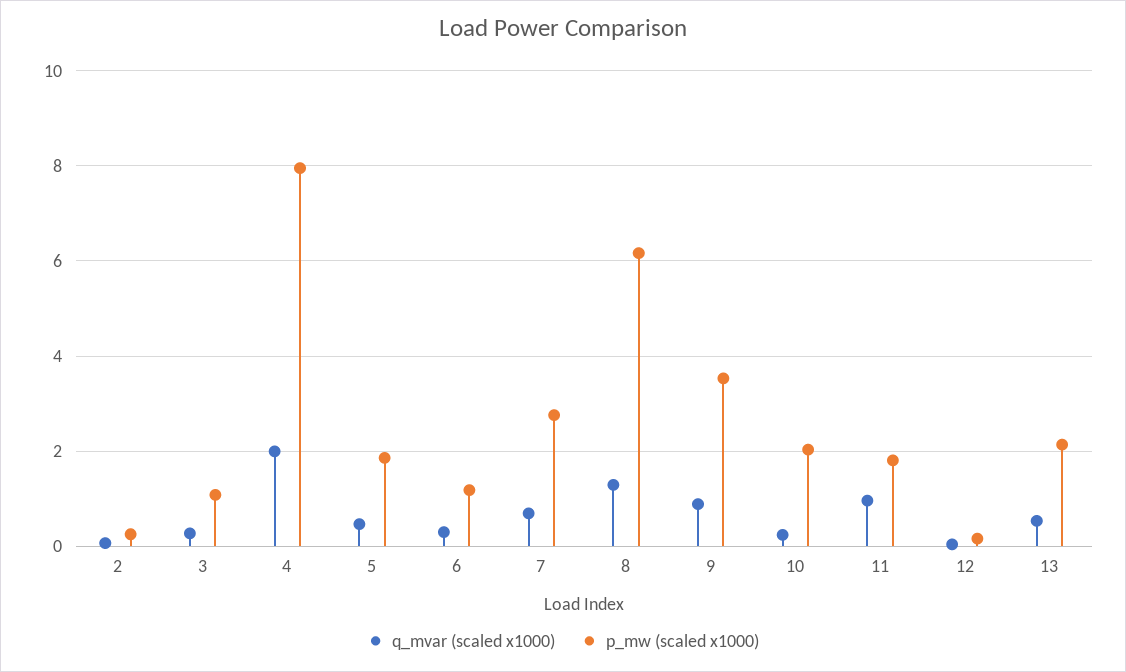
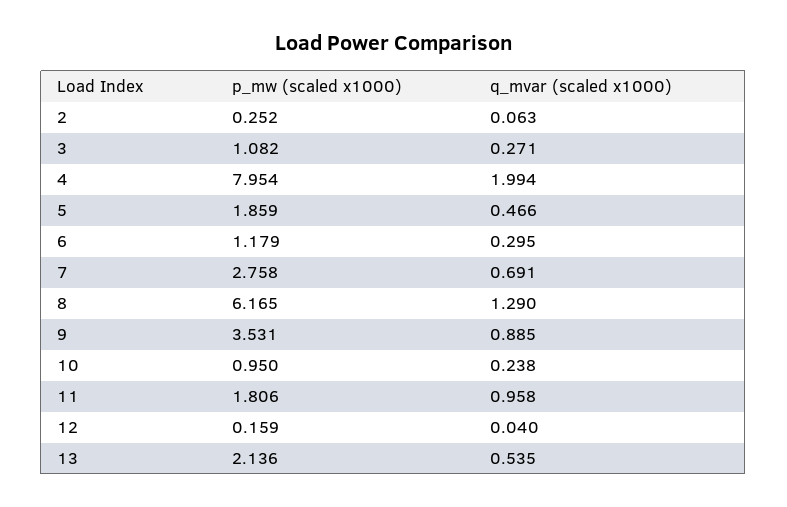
  {
    "q_mvar (scaled x1000)": {
      "2": 0.063,
      "3": 0.271,
      "4": 1.994,
      "5": 0.466,
      "6": 0.295,
      "7": 0.691,
      "8": 1.29,
      "9": 0.885,
      "10": 0.238,
      "11": 0.958,
      "12": 0.04,
      "13": 0.535
    },
    "p_mw (scaled x1000)": {
      "2": 0.252,
      "3": 1.082,
      "4": 7.954,
      "5": 1.859,
      "6": 1.179,
      "7": 2.758,
      "8": 6.165,
      "9": 3.531,
-     "10": 2,
+     "10": 0.95,
      "11": 1.806,
      "12": 0.159,
      "13": 2.136
    }
  }

